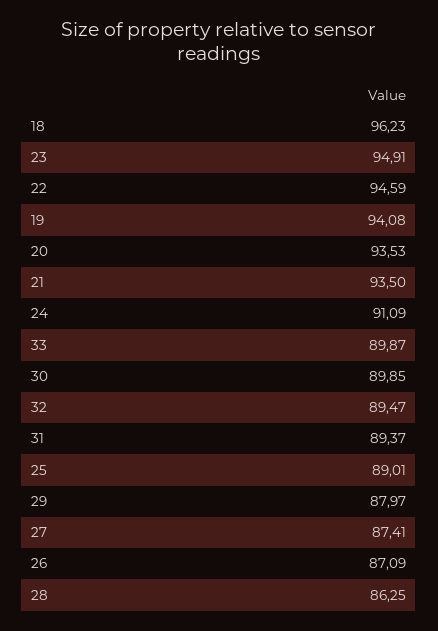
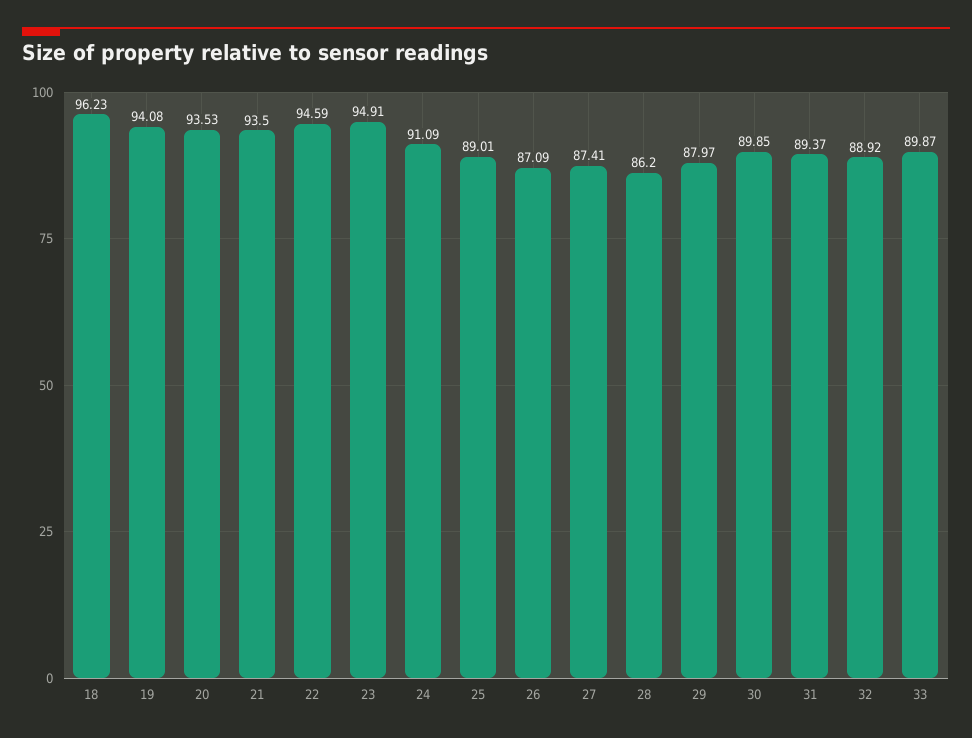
  {
    "18": 96.23,
    "23": 94.91,
    "22": 94.59,
    "19": 94.08,
    "20": 93.53,
    "21": 93.5,
    "24": 91.09,
    "33": 89.87,
    "30": 89.85,
-   "32": 89.47,
+   "32": 88.92,
    "31": 89.37,
    "25": 89.01,
    "29": 87.97,
    "27": 87.41,
    "26": 87.09,
-   "28": 86.25
+   "28": 86.2
  }

